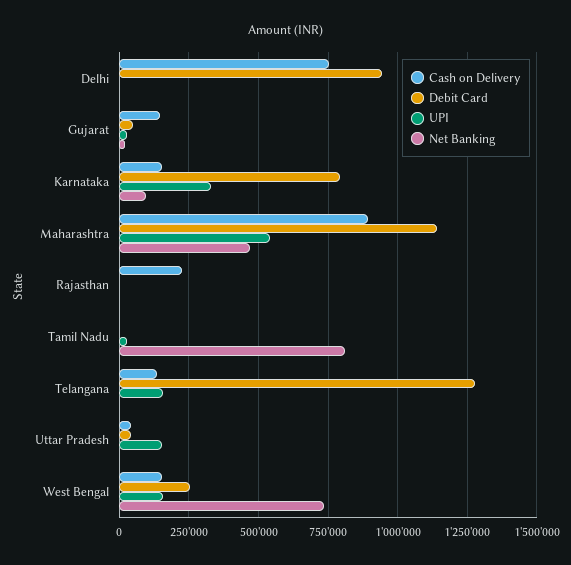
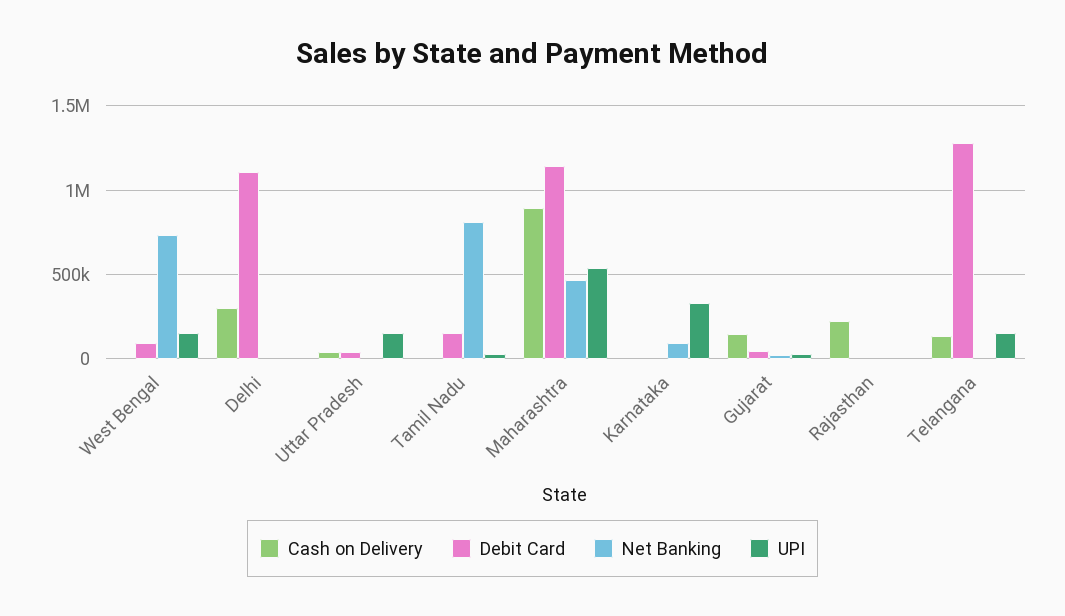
  {
    "Cash on Delivery": {
-     "Delhi": 750000,
+     "Delhi": 300000,
      "Gujarat": 150000,
-     "Karnataka": 150000,
+     "Karnataka": 0,
      "Maharashtra": 900000,
      "Rajasthan": 225000,
      "Tamil Nadu": 0,
      "Telangana": 125000,
      "Uttar Pradesh": 50000,
-     "West Bengal": 150000
+     "West Bengal": 0
    },
    "Debit Card": {
-     "Delhi": 950000,
+     "Delhi": 1100000,
      "Gujarat": 50000,
-     "Karnataka": 800000,
+     "Karnataka": 0,
      "Maharashtra": 1150000,
      "Rajasthan": 0,
-     "Tamil Nadu": 0,
+     "Tamil Nadu": 150000,
      "Telangana": 1275000,
      "Uttar Pradesh": 50000,
-     "West Bengal": 250000
+     "West Bengal": 100000
    },
    "UPI": {
      "Delhi": 0,
      "Gujarat": 25000,
      "Karnataka": 325000,
      "Maharashtra": 550000,
      "Rajasthan": 0,
      "Tamil Nadu": 25000,
      "Telangana": 150000,
      "Uttar Pradesh": 150000,
      "West Bengal": 150000
    },
    "Net Banking": {
      "Delhi": 0,
      "Gujarat": 25000,
      "Karnataka": 100000,
      "Maharashtra": 475000,
      "Rajasthan": 0,
      "Tamil Nadu": 800000,
      "Telangana": 0,
      "Uttar Pradesh": 0,
      "West Bengal": 725000
    }
  }

